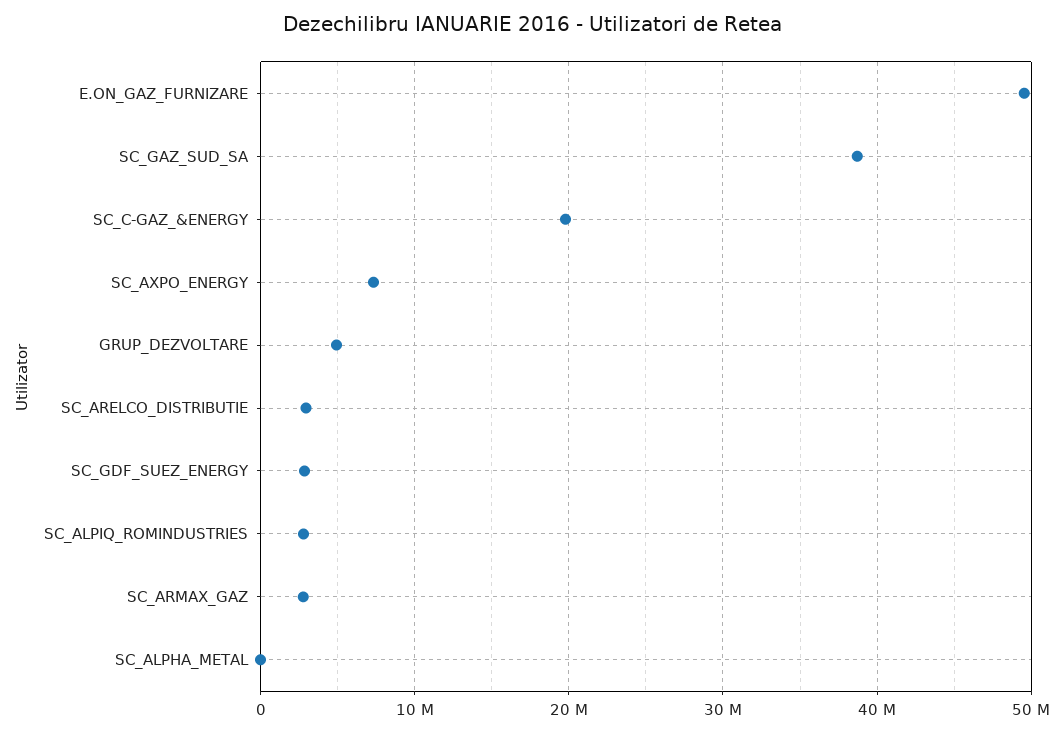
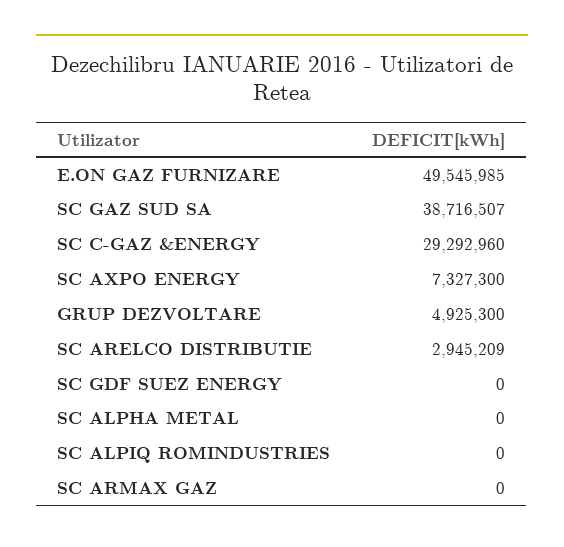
  {
    "E.ON_GAZ_FURNIZARE": 49545985,
    "SC_GAZ_SUD_SA": 38716507,
-   "SC_C-GAZ_&ENERGY": 20000000,
+   "SC_C-GAZ_&ENERGY": 29292960,
    "SC_AXPO_ENERGY": 7327300,
    "GRUP_DEZVOLTARE": 4925300,
    "SC_ARELCO_DISTRIBUTIE": 2945209,
-   "SC_GDF_SUEZ_ENERGY": 3000000,
+   "SC_GDF_SUEZ_ENERGY": 0,
-   "SC_ALPIQ_ROMINDUSTRIES": 3000000,
+   "SC_ALPIQ_ROMINDUSTRIES": 0,
-   "SC_ARMAX_GAZ": 3000000,
+   "SC_ARMAX_GAZ": 0,
    "SC_ALPHA_METAL": 0
  }

